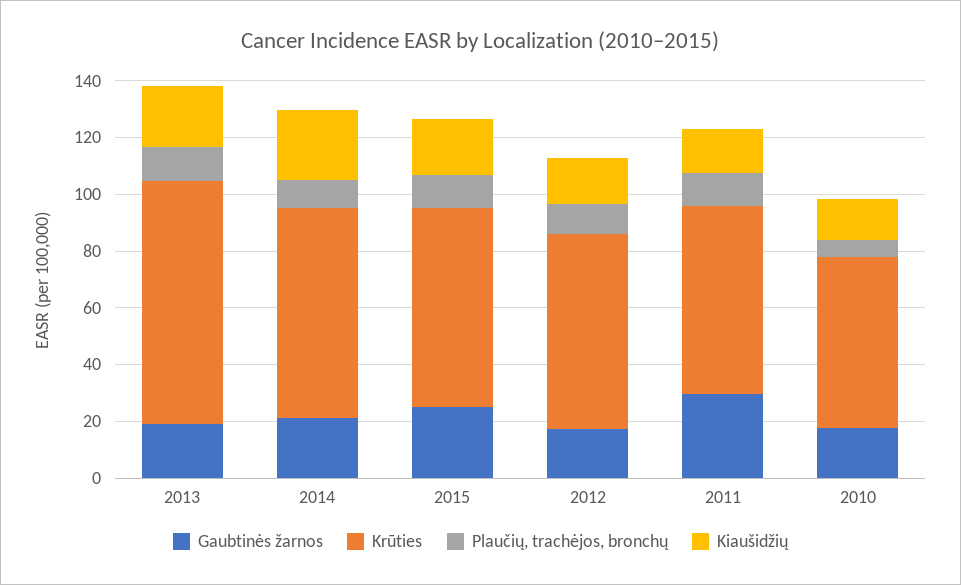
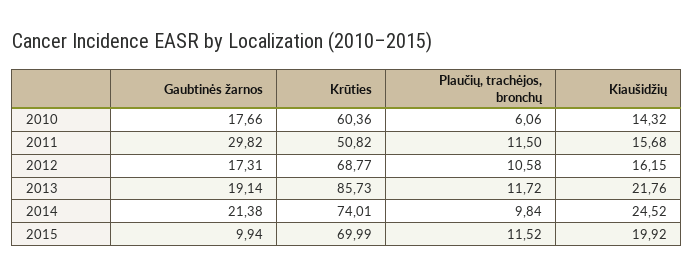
  {
    "Gaubtinės žarnos": {
      "2013": 19.14,
      "2014": 21.38,
-     "2015": 25,
+     "2015": 9.94,
      "2012": 17.31,
      "2011": 29.82,
      "2010": 17.66
    },
    "Krūties": {
      "2013": 85.73,
      "2014": 74.01,
      "2015": 69.99,
      "2012": 68.77,
-     "2011": 65,
+     "2011": 50.82,
      "2010": 60.36
    },
    "Plaučių, trachėjos, bronchų": {
      "2013": 11.72,
      "2014": 9.84,
      "2015": 11.52,
      "2012": 10.58,
      "2011": 11.5,
      "2010": 6.06
    },
    "Kiaušidžių": {
      "2013": 21.76,
      "2014": 24.52,
      "2015": 19.92,
      "2012": 16.15,
      "2011": 15.68,
      "2010": 14.32
    }
  }

